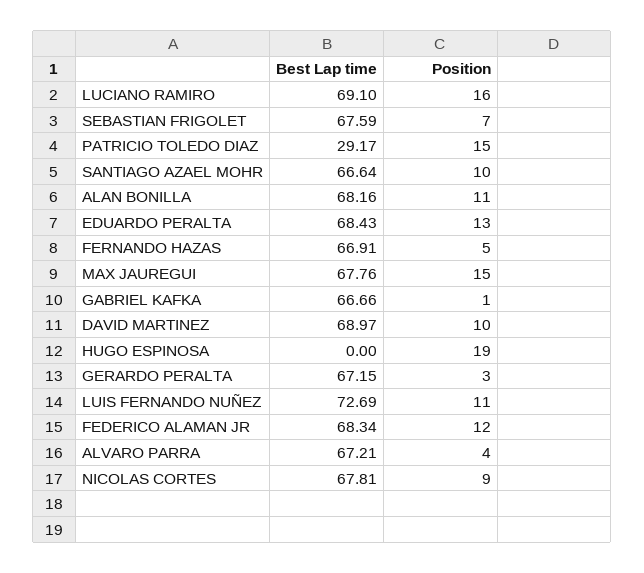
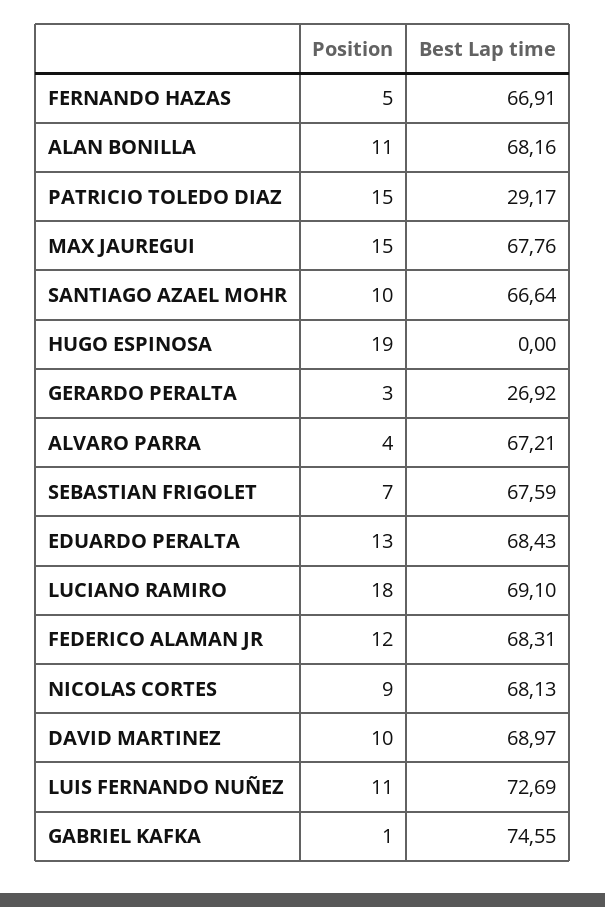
  {
    "Best Lap time": {
      "LUCIANO RAMIRO": 69.1,
      "SEBASTIAN FRIGOLET": 67.59,
      "PATRICIO TOLEDO DIAZ": 29.17,
      "SANTIAGO AZAEL MOHR": 66.64,
      "ALAN BONILLA": 68.16,
      "EDUARDO PERALTA": 68.43,
      "FERNANDO HAZAS": 66.91,
      "MAX JAUREGUI": 67.76,
-     "GABRIEL KAFKA": 66.66,
+     "GABRIEL KAFKA": 74.55,
      "DAVID MARTINEZ": 68.97,
      "HUGO ESPINOSA": 0,
-     "GERARDO PERALTA": 67.15,
+     "GERARDO PERALTA": 26.92,
      "LUIS FERNANDO NUÑEZ": 72.69,
-     "FEDERICO ALAMAN JR": 68.34,
+     "FEDERICO ALAMAN JR": 68.31,
      "ALVARO PARRA": 67.21,
-     "NICOLAS CORTES": 67.81
+     "NICOLAS CORTES": 68.13
    },
    "Position": {
-     "LUCIANO RAMIRO": 16,
+     "LUCIANO RAMIRO": 18,
      "SEBASTIAN FRIGOLET": 7,
      "PATRICIO TOLEDO DIAZ": 15,
      "SANTIAGO AZAEL MOHR": 10,
      "ALAN BONILLA": 11,
      "EDUARDO PERALTA": 13,
      "FERNANDO HAZAS": 5,
      "MAX JAUREGUI": 15,
      "GABRIEL KAFKA": 1,
      "DAVID MARTINEZ": 10,
      "HUGO ESPINOSA": 19,
      "GERARDO PERALTA": 3,
      "LUIS FERNANDO NUÑEZ": 11,
      "FEDERICO ALAMAN JR": 12,
      "ALVARO PARRA": 4,
      "NICOLAS CORTES": 9
    }
  }

